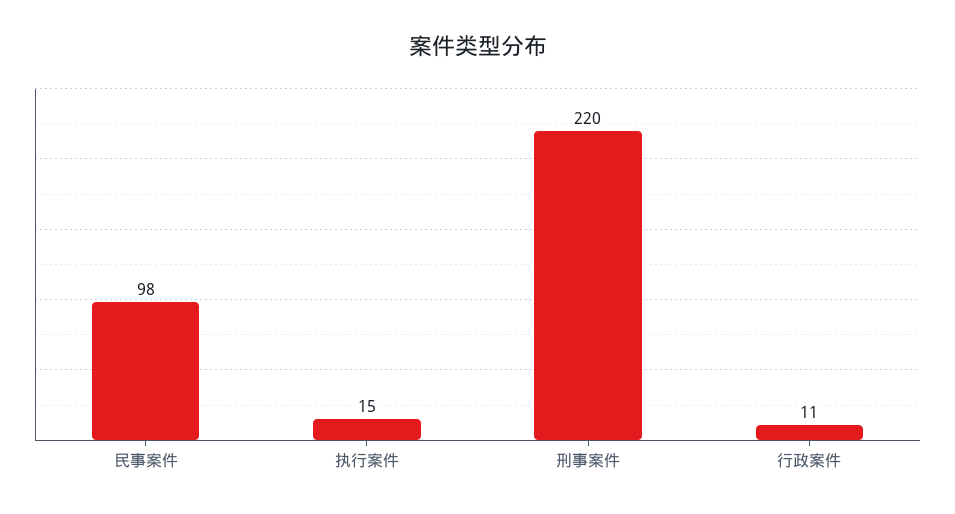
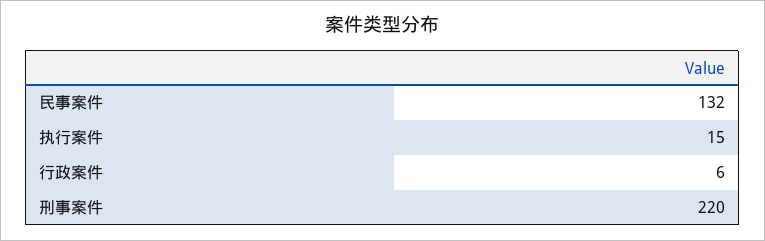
  {
-   "民事案件": 98,
+   "民事案件": 132,
    "执行案件": 15,
    "刑事案件": 220,
-   "行政案件": 11
+   "行政案件": 6
  }

